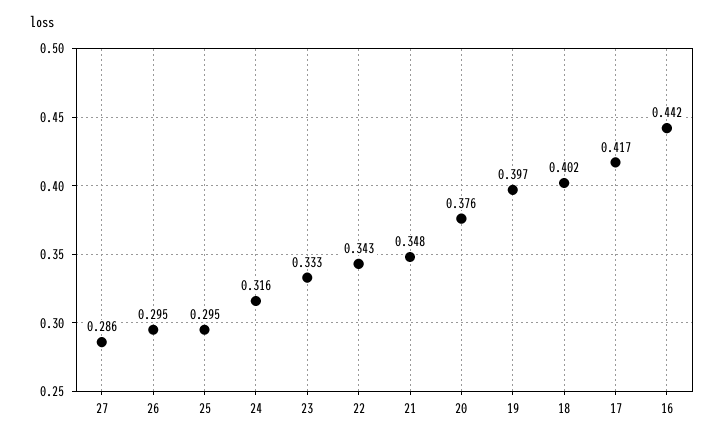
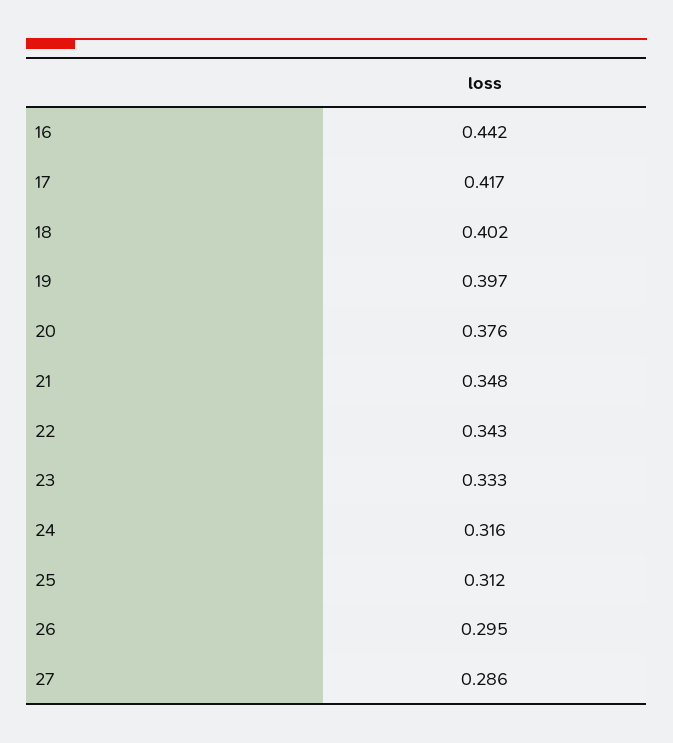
  {
    "27": 0.286,
    "26": 0.295,
-   "25": 0.295,
+   "25": 0.312,
    "24": 0.316,
    "23": 0.333,
    "22": 0.343,
    "21": 0.348,
    "20": 0.376,
    "19": 0.397,
    "18": 0.402,
    "17": 0.417,
    "16": 0.442
  }

